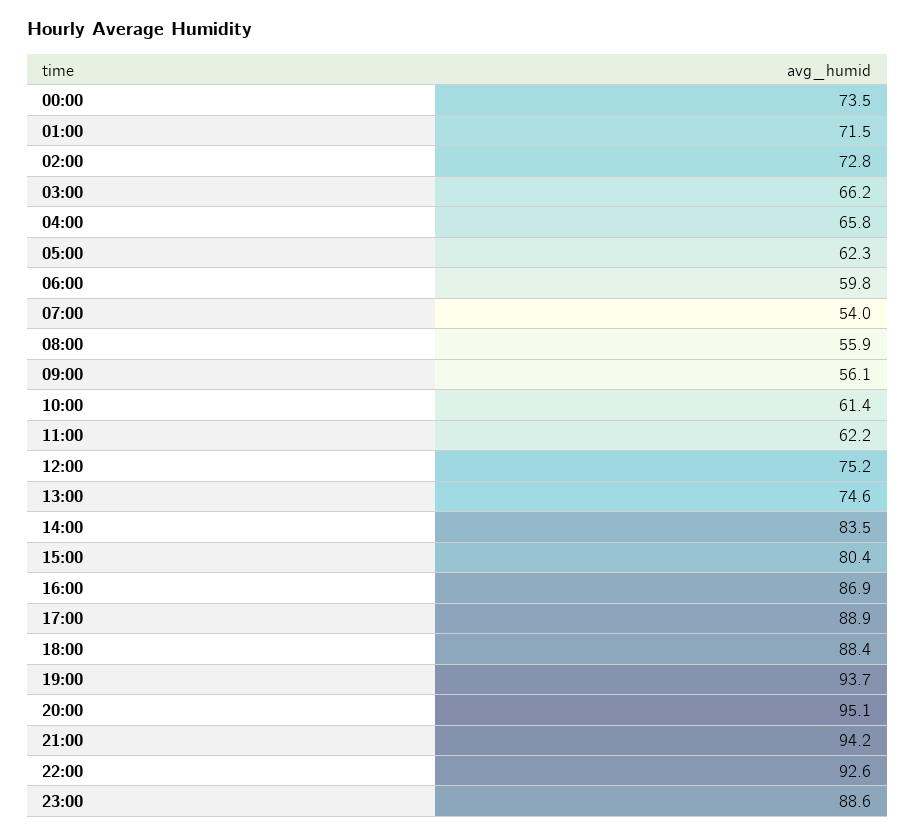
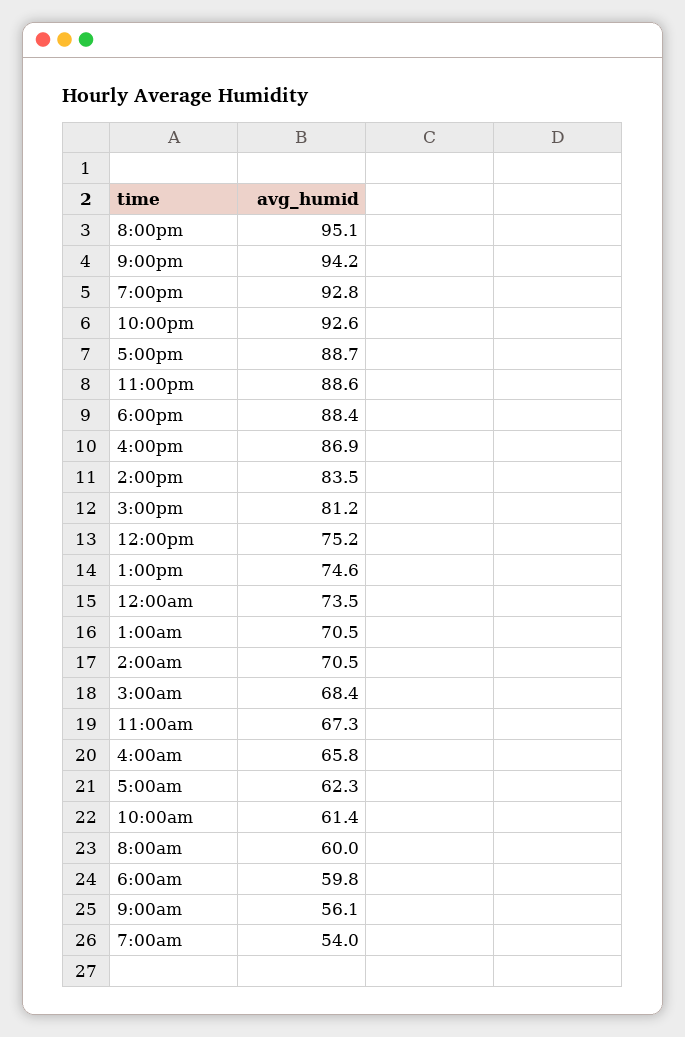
  {
    "00:00": 73.5,
-   "01:00": 71.5,
+   "01:00": 70.5,
-   "02:00": 72.8,
+   "02:00": 70.5,
-   "03:00": 66.2,
+   "03:00": 68.4,
    "04:00": 65.8,
    "05:00": 62.3,
    "06:00": 59.8,
    "07:00": 54,
-   "08:00": 55.9,
+   "08:00": 60,
    "09:00": 56.1,
    "10:00": 61.4,
-   "11:00": 62.2,
+   "11:00": 67.3,
    "12:00": 75.2,
    "13:00": 74.6,
    "14:00": 83.5,
-   "15:00": 80.4,
+   "15:00": 81.2,
    "16:00": 86.9,
-   "17:00": 88.9,
+   "17:00": 88.7,
    "18:00": 88.4,
-   "19:00": 93.7,
+   "19:00": 92.8,
    "20:00": 95.1,
    "21:00": 94.2,
    "22:00": 92.6,
    "23:00": 88.6
  }

